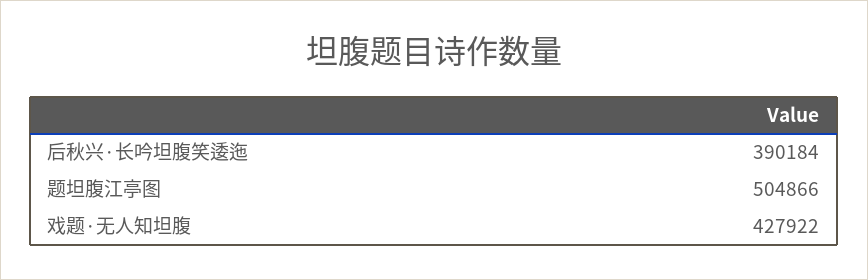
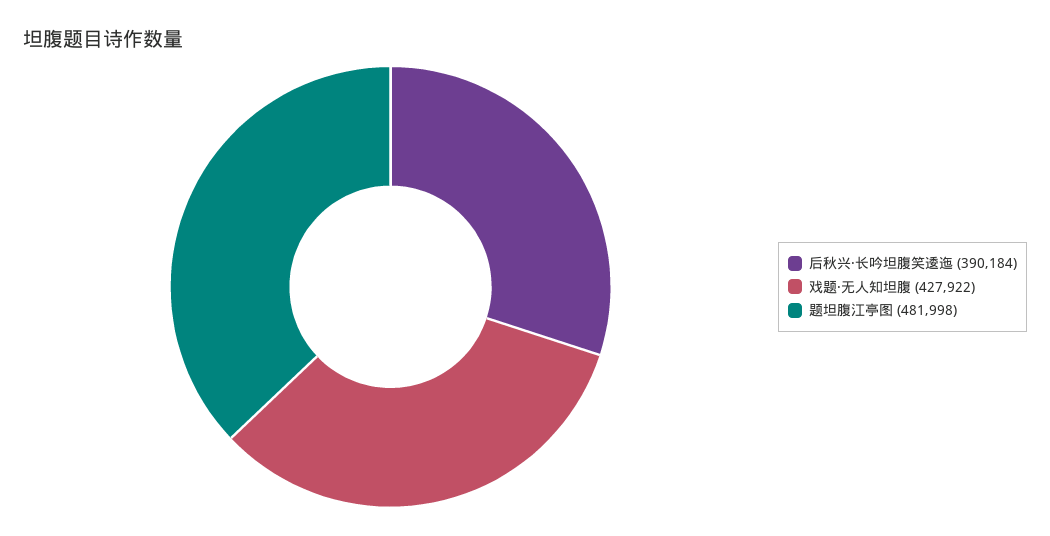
  {
    "后秋兴·长吟坦腹笑逶迤": 390184,
-   "题坦腹江亭图": 504866,
+   "题坦腹江亭图": 481998,
    "戏题·无人知坦腹": 427922
  }

